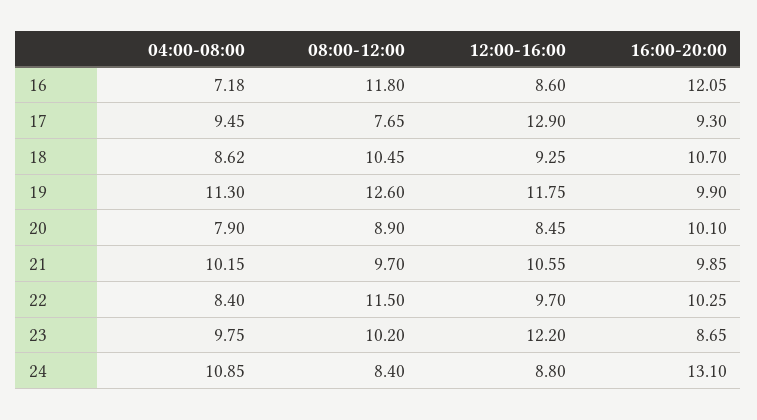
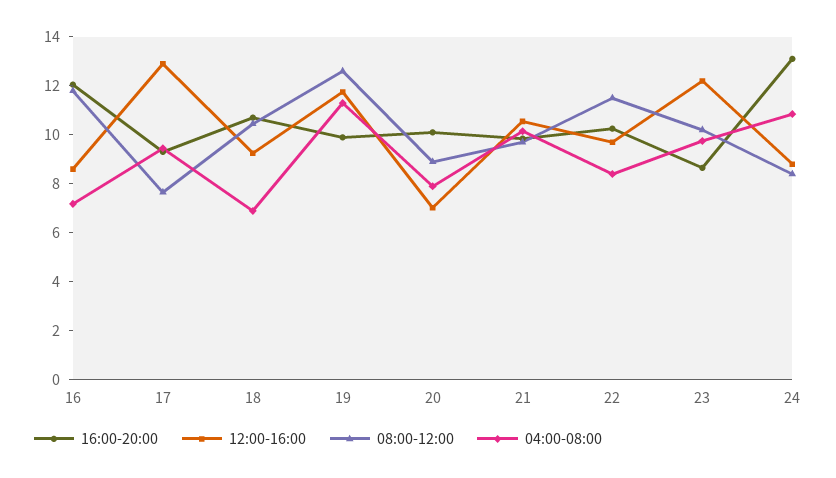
  {
    "04:00-08:00": {
      "16": 7.18,
      "17": 9.45,
-     "18": 8.62,
+     "18": 7,
      "19": 11.3,
      "20": 7.9,
      "21": 10.15,
      "22": 8.4,
      "23": 9.75,
      "24": 10.85
    },
    "08:00-12:00": {
      "16": 11.8,
      "17": 7.65,
      "18": 10.45,
      "19": 12.6,
      "20": 8.9,
      "21": 9.7,
      "22": 11.5,
      "23": 10.2,
      "24": 8.4
    },
    "12:00-16:00": {
      "16": 8.6,
      "17": 12.9,
      "18": 9.25,
      "19": 11.75,
-     "20": 8.45,
+     "20": 7,
      "21": 10.55,
      "22": 9.7,
      "23": 12.2,
      "24": 8.8
    },
    "16:00-20:00": {
      "16": 12.05,
      "17": 9.3,
      "18": 10.7,
      "19": 9.9,
      "20": 10.1,
      "21": 9.85,
      "22": 10.25,
      "23": 8.65,
      "24": 13.1
    }
  }

